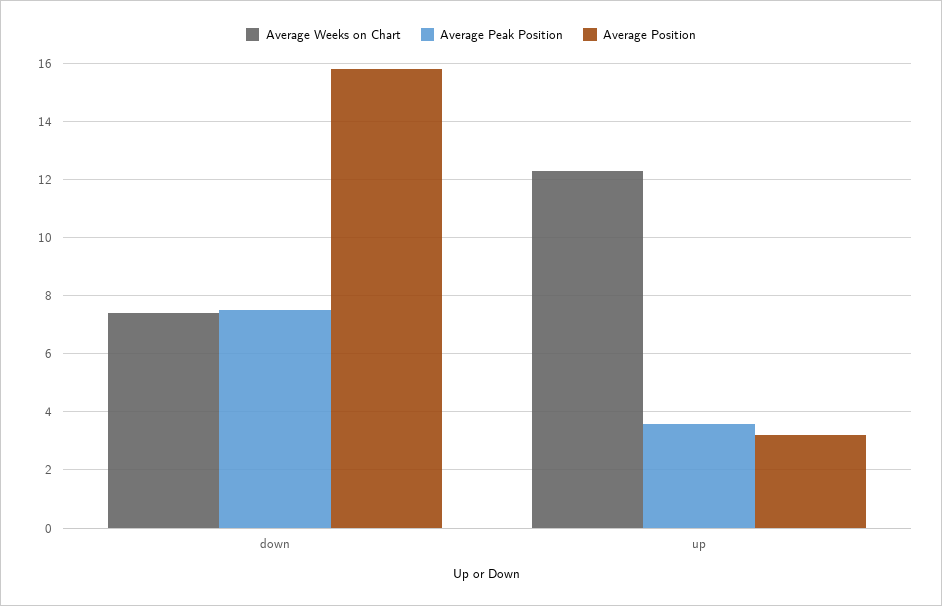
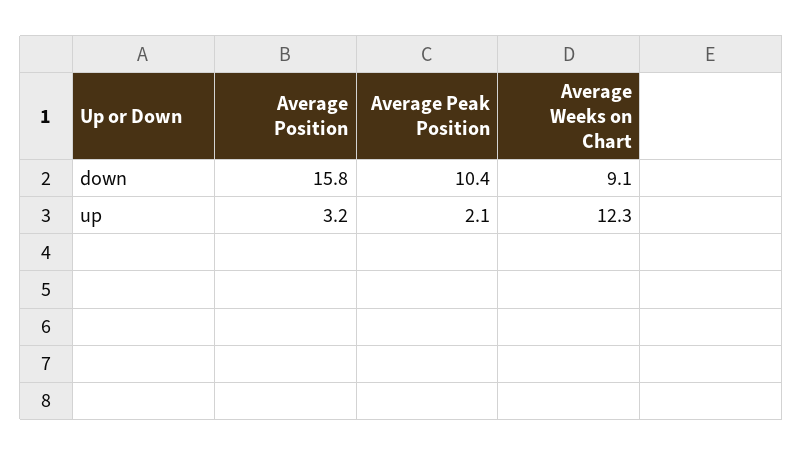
  {
    "Average Weeks on Chart": {
-     "down": 7.5,
+     "down": 9.1,
      "up": 12.3
    },
    "Average Peak Position": {
-     "down": 7.5,
+     "down": 10.4,
-     "up": 3.5
+     "up": 2.1
    },
    "Average Position": {
      "down": 15.8,
      "up": 3.2
    }
  }

